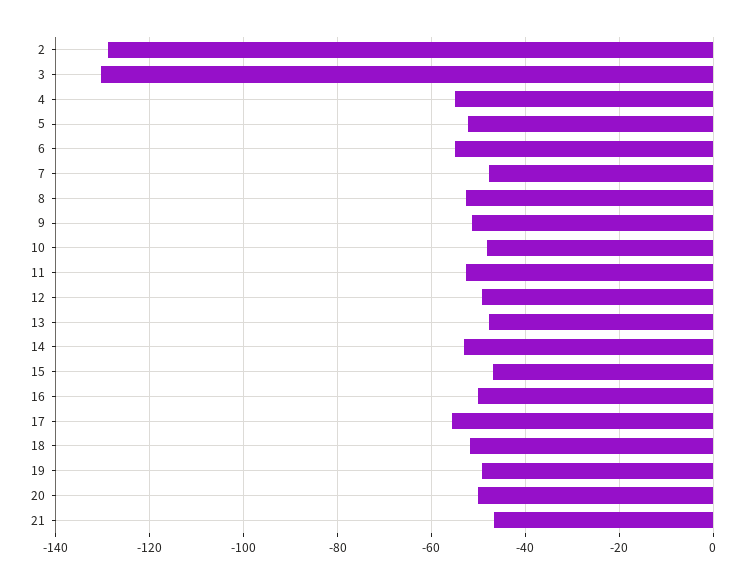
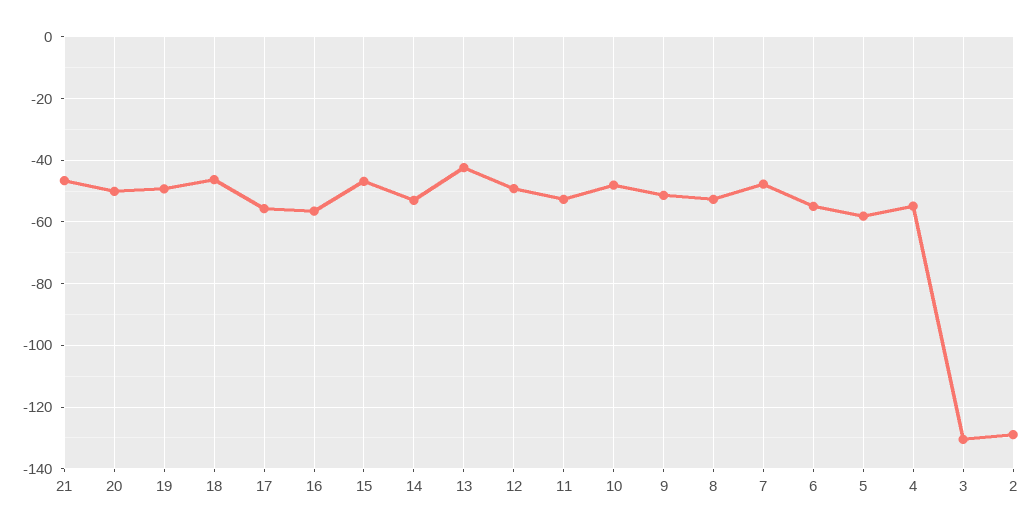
  {
    "2": -128,
    "3": -130,
    "4": -54,
-   "5": -52,
+   "5": -58,
    "6": -56,
    "7": -48,
    "8": -52,
    "9": -52,
    "10": -48,
    "11": -52,
    "12": -50,
-   "13": -48,
+   "13": -42,
    "14": -54,
    "15": -46,
-   "16": -50,
+   "16": -56,
    "17": -56,
-   "18": -52,
+   "18": -46,
    "19": -50,
    "20": -50,
    "21": -46
  }

